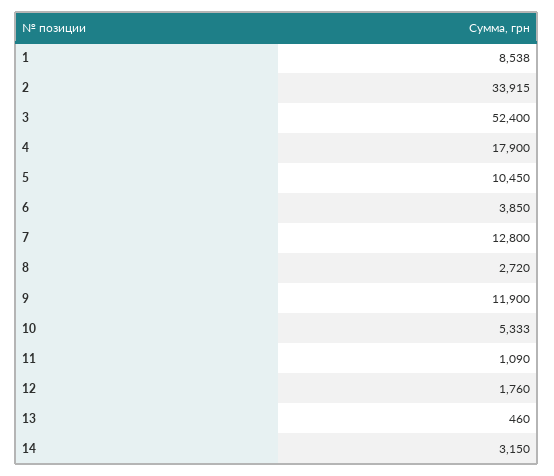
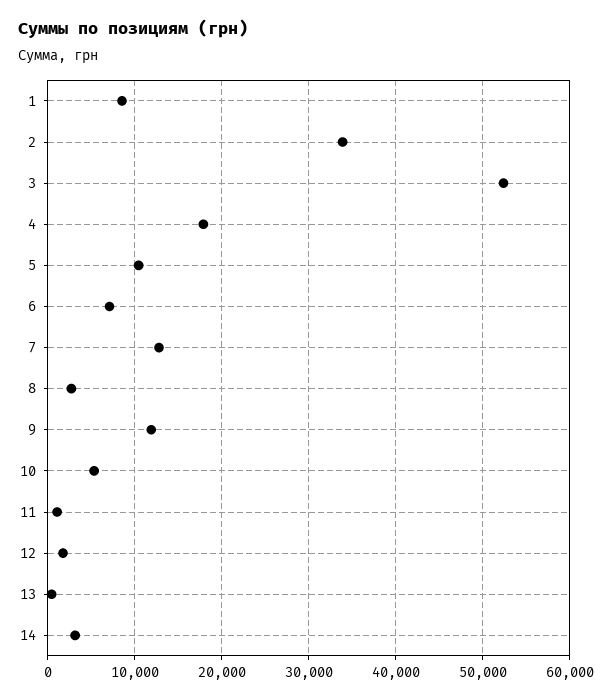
  {
    "1": 8538,
    "2": 33915,
    "3": 52400,
    "4": 17900,
    "5": 10450,
-   "6": 3850,
+   "6": 7000,
    "7": 12800,
    "8": 2720,
    "9": 11900,
    "10": 5333,
    "11": 1090,
    "12": 1760,
    "13": 460,
    "14": 3150
  }

